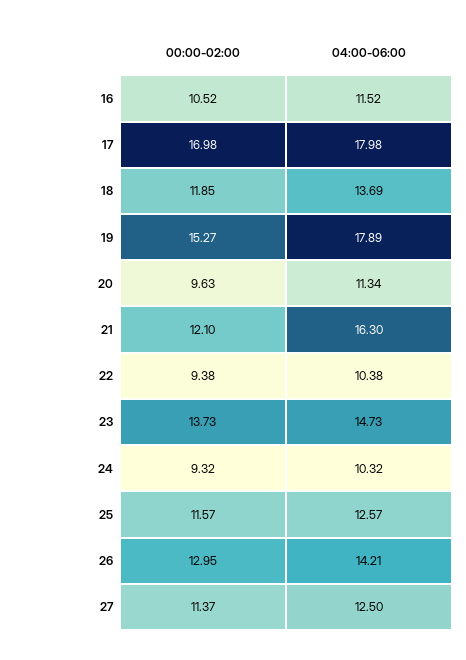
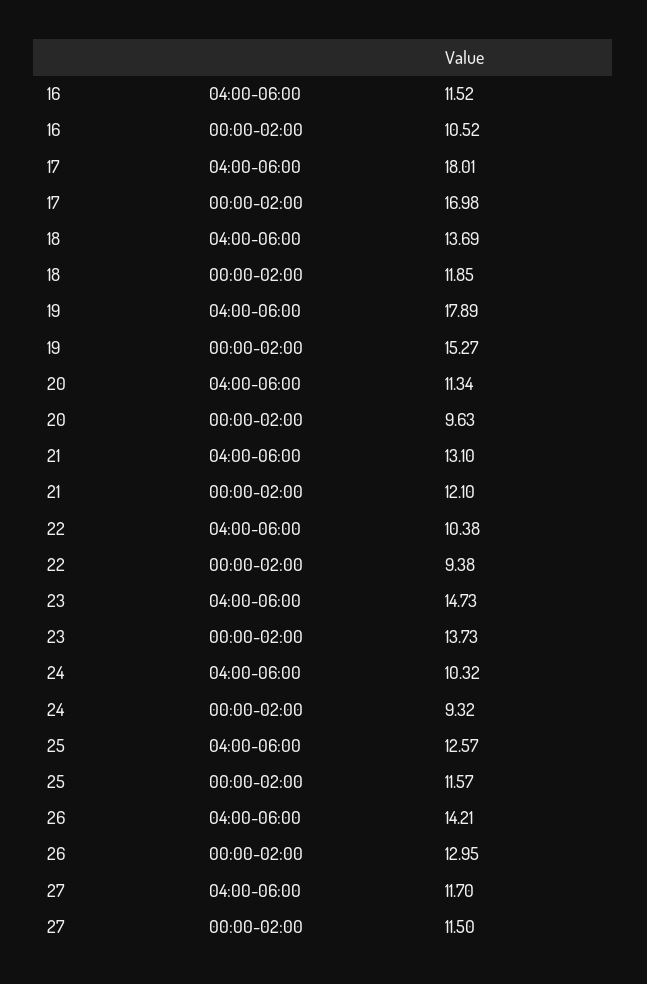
  {
    "00:00-02:00": {
      "16": 10.52,
      "17": 16.98,
      "18": 11.85,
      "19": 15.27,
      "20": 9.63,
      "21": 12.1,
      "22": 9.38,
      "23": 13.73,
      "24": 9.32,
      "25": 11.57,
      "26": 12.95,
-     "27": 11.37
+     "27": 11.5
    },
    "04:00-06:00": {
      "16": 11.52,
-     "17": 17.98,
+     "17": 18.01,
      "18": 13.69,
      "19": 17.89,
      "20": 11.34,
-     "21": 16.3,
+     "21": 13.1,
      "22": 10.38,
      "23": 14.73,
      "24": 10.32,
      "25": 12.57,
      "26": 14.21,
-     "27": 12.5
+     "27": 11.7
    }
  }

